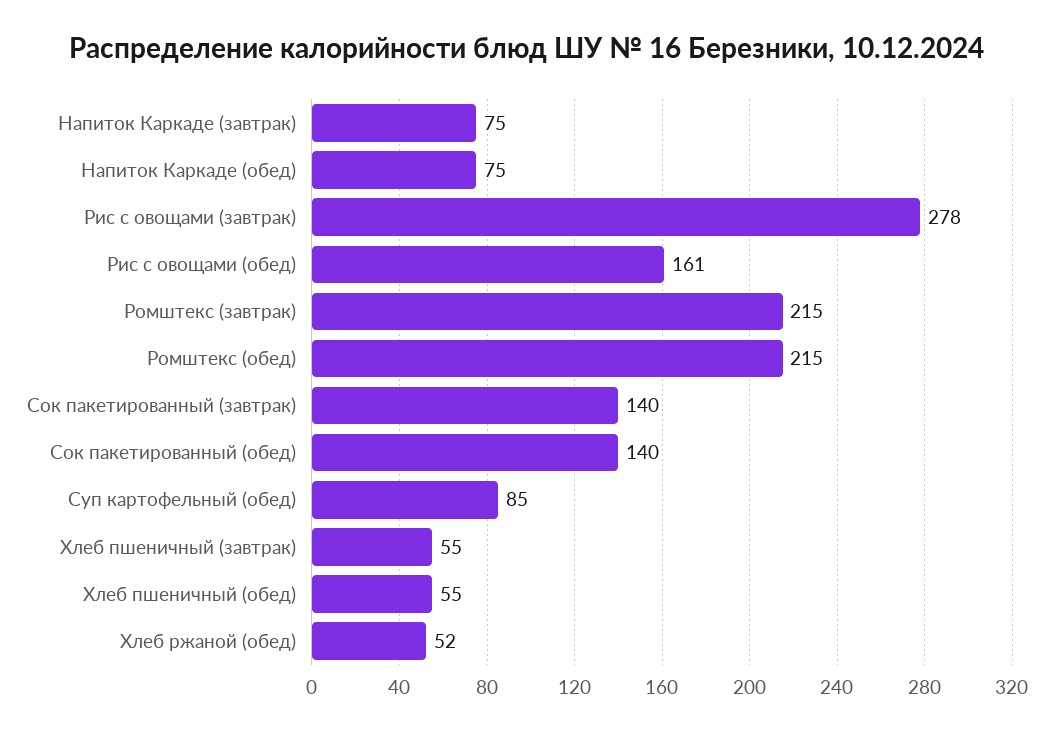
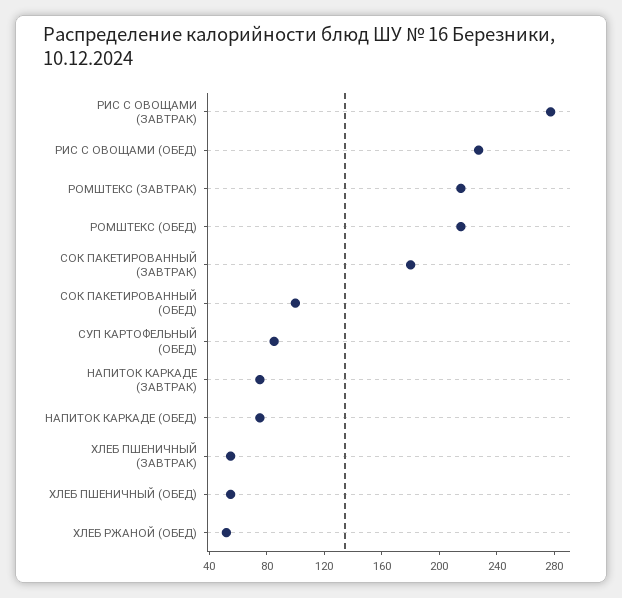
  {
    "Напиток Каркаде (завтрак)": 75,
    "Напиток Каркаде (обед)": 75,
    "Рис с овощами (завтрак)": 278,
-   "Рис с овощами (обед)": 161,
+   "Рис с овощами (обед)": 230,
    "Ромштекс (завтрак)": 215,
    "Ромштекс (обед)": 215,
-   "Сок пакетированный (завтрак)": 140,
+   "Сок пакетированный (завтрак)": 180,
-   "Сок пакетированный (обед)": 140,
+   "Сок пакетированный (обед)": 100,
    "Суп картофельный (обед)": 85,
    "Хлеб пшеничный (завтрак)": 55,
    "Хлеб пшеничный (обед)": 55,
    "Хлеб ржаной (обед)": 52
  }

